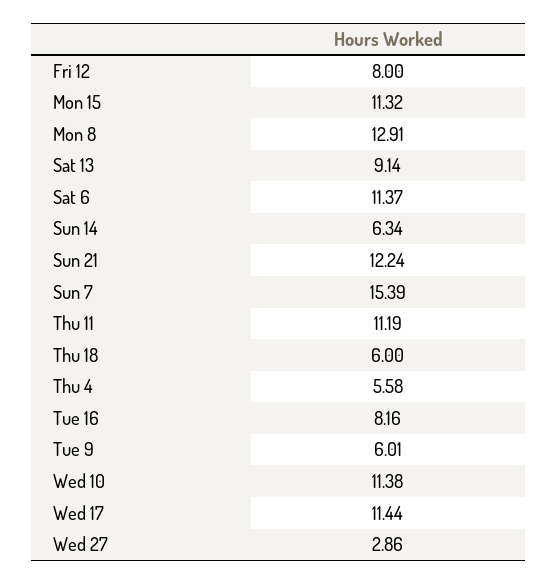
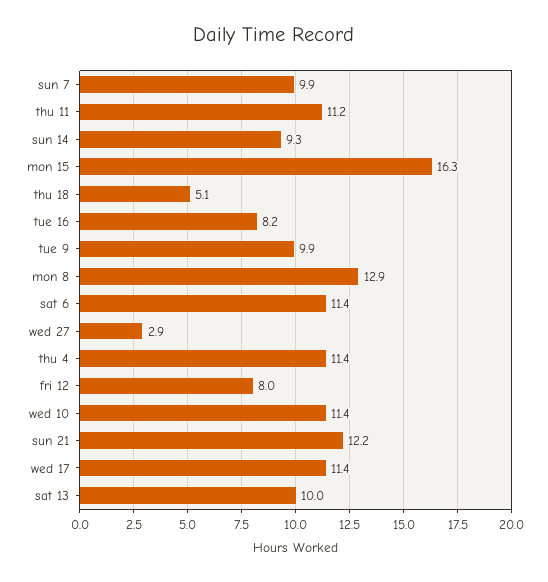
  {
    "Fri 12": 8,
-   "Mon 15": 11.32,
+   "Mon 15": 16.3,
    "Mon 8": 12.91,
-   "Sat 13": 9.14,
+   "Sat 13": 10,
    "Sat 6": 11.37,
-   "Sun 14": 6.34,
+   "Sun 14": 9.3,
    "Sun 21": 12.24,
-   "Sun 7": 15.39,
+   "Sun 7": 9.9,
    "Thu 11": 11.19,
-   "Thu 18": 6,
+   "Thu 18": 5.1,
-   "Thu 4": 5.58,
+   "Thu 4": 11.4,
    "Tue 16": 8.16,
-   "Tue 9": 6.01,
+   "Tue 9": 9.9,
    "Wed 10": 11.38,
    "Wed 17": 11.44,
    "Wed 27": 2.86
  }

